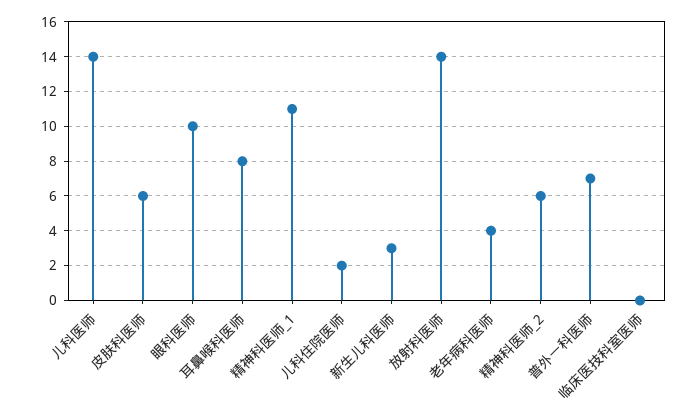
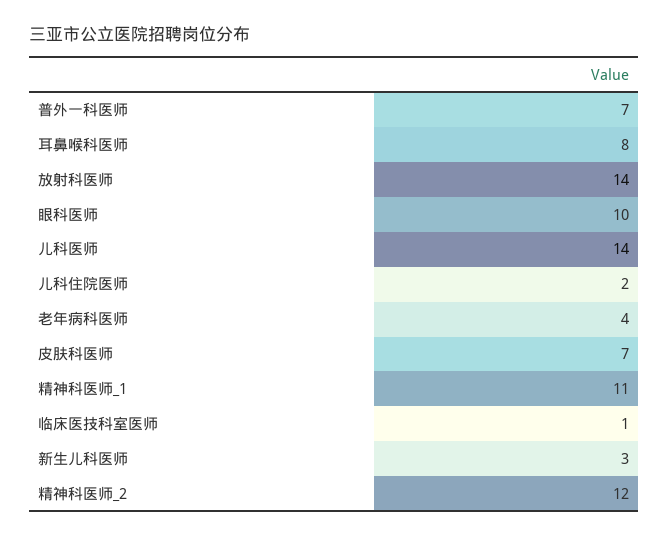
  {
    "儿科医师": 14,
-   "皮肤科医师": 6,
+   "皮肤科医师": 7,
    "眼科医师": 10,
    "耳鼻喉科医师": 8,
    "精神科医师_1": 11,
    "儿科住院医师": 2,
    "新生儿科医师": 3,
    "放射科医师": 14,
    "老年病科医师": 4,
-   "精神科医师_2": 6,
+   "精神科医师_2": 12,
    "普外一科医师": 7,
-   "临床医技科室医师": 0
+   "临床医技科室医师": 1
  }

